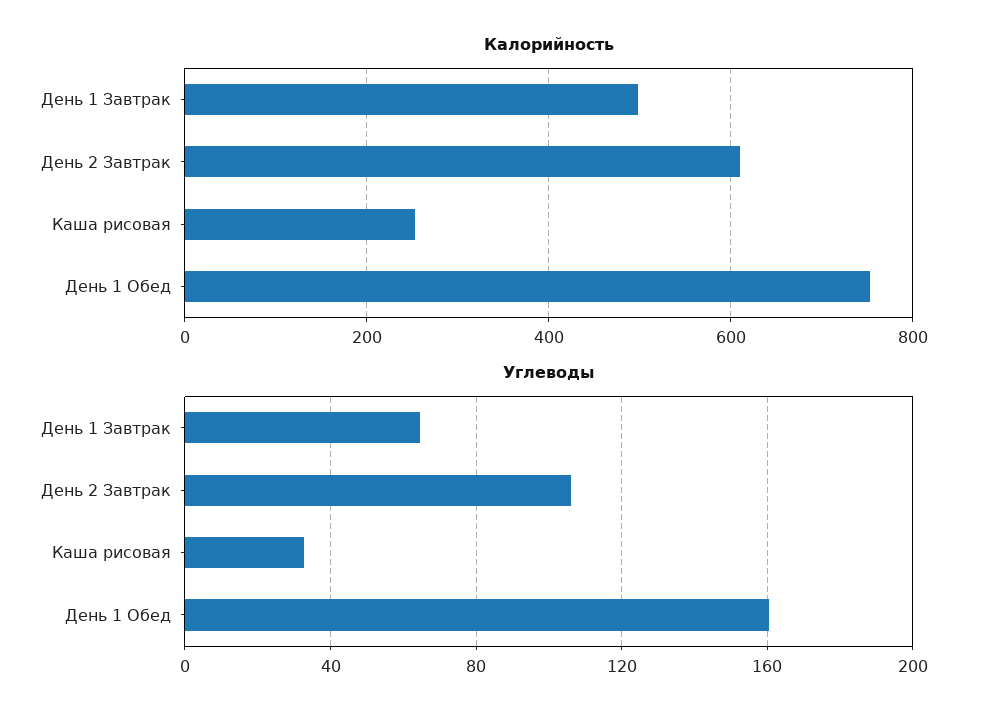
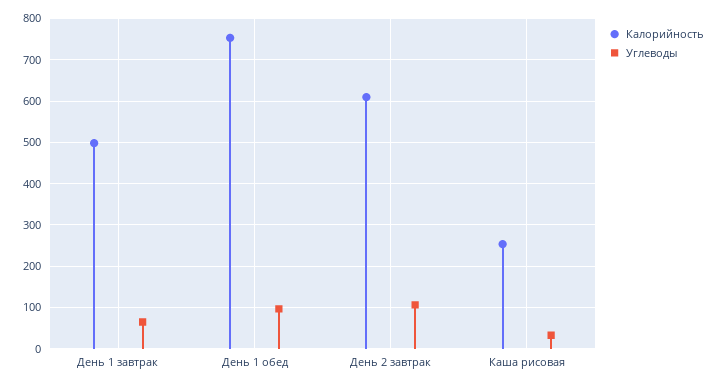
  {
    "Калорийность": {
      "День 1 Завтрак": 500,
      "День 2 Завтрак": 600,
      "Каша рисовая": 260,
      "День 1 Обед": 760
    },
    "Углеводы": {
      "День 1 Завтрак": 65,
      "День 2 Завтрак": 105,
      "Каша рисовая": 35,
-     "День 1 Обед": 160
+     "День 1 Обед": 100
    }
  }

